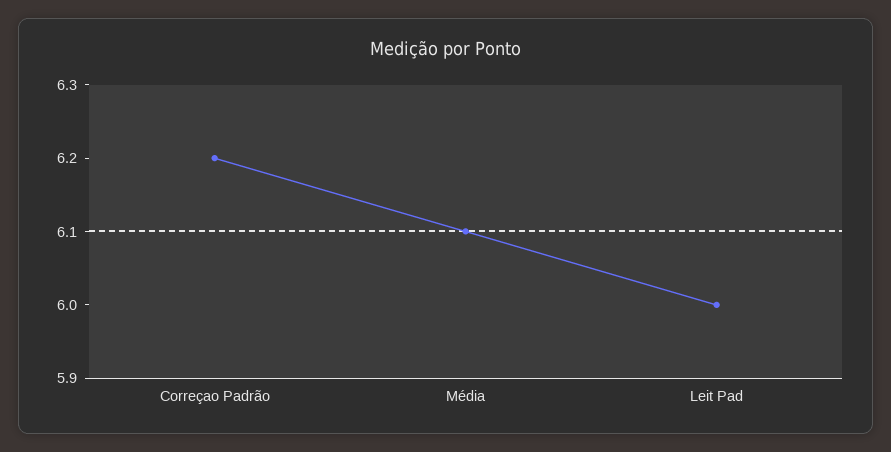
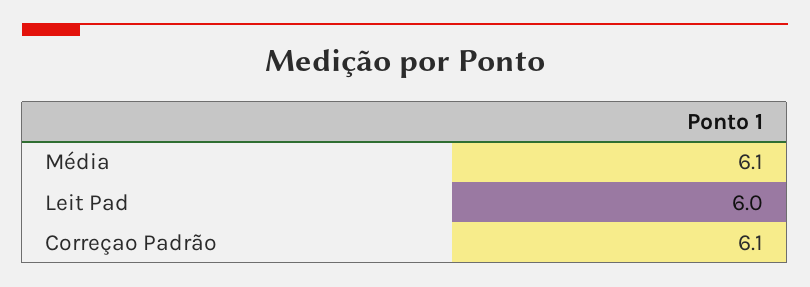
  {
-   "Correçao Padrão": 6.2,
+   "Correçao Padrão": 6.1,
    "Média": 6.1,
    "Leit Pad": 6
  }

